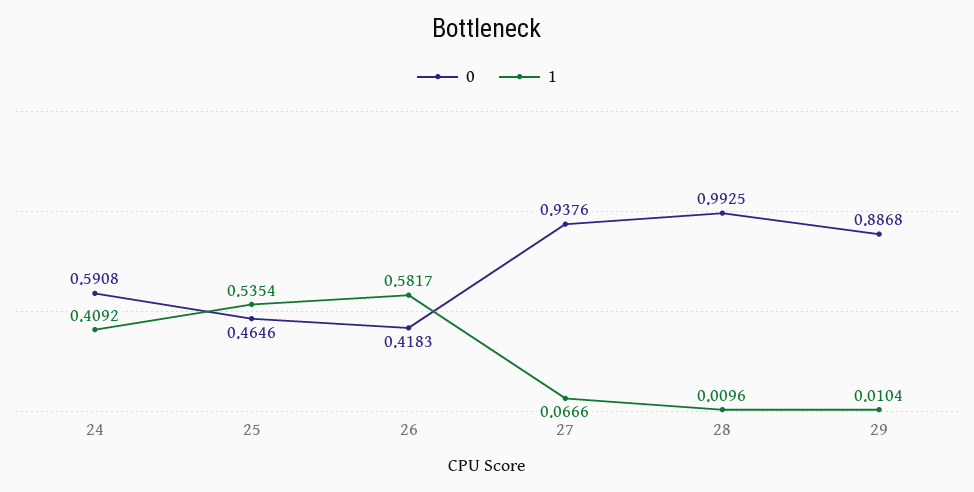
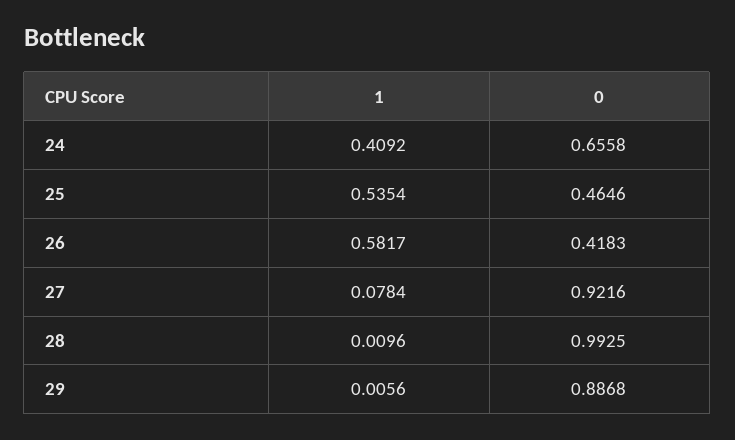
  {
    "0": {
-     "24": 0.5908,
+     "24": 0.6558,
      "25": 0.4646,
      "26": 0.4183,
-     "27": 0.9376,
+     "27": 0.9216,
      "28": 0.9925,
      "29": 0.8868
    },
    "1": {
      "24": 0.4092,
      "25": 0.5354,
      "26": 0.5817,
-     "27": 0.0666,
+     "27": 0.0784,
      "28": 0.0096,
-     "29": 0.0104
+     "29": 0.0056
    }
  }

